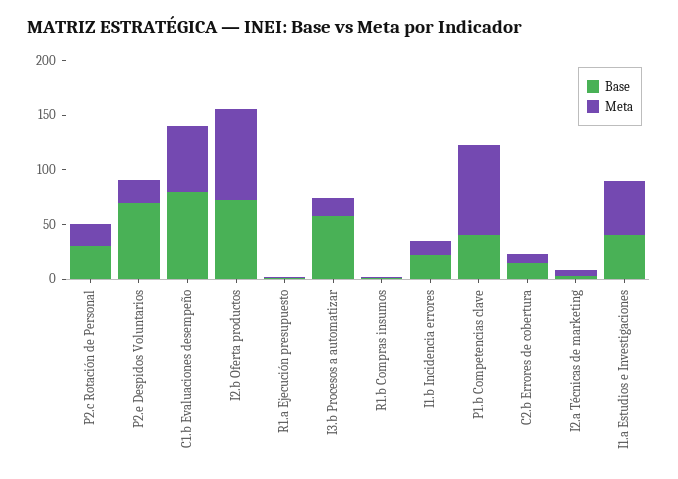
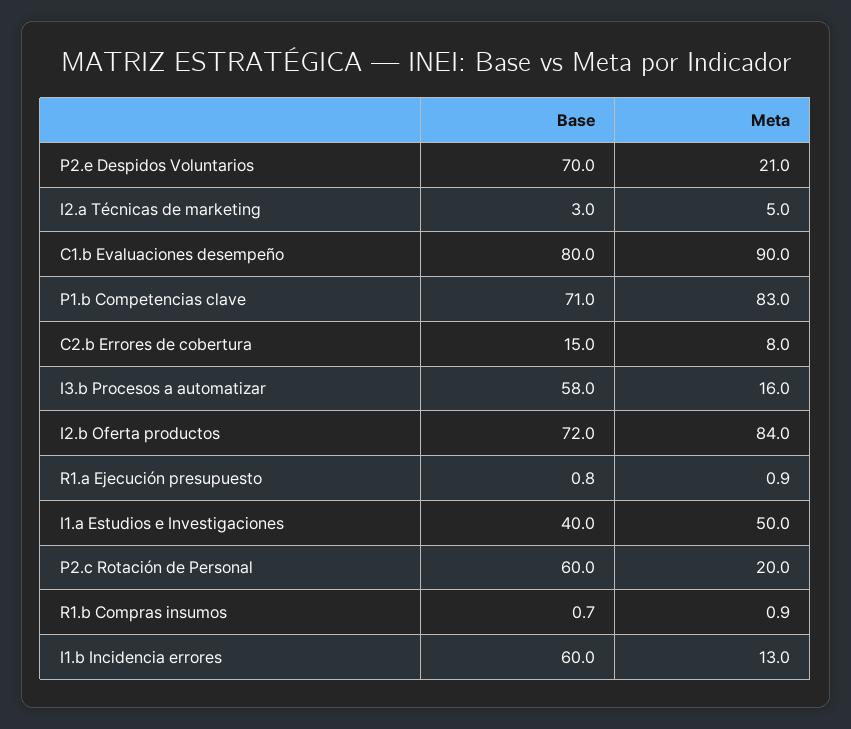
  {
    "Base": {
-     "P2.c Rotación de Personal": 30,
+     "P2.c Rotación de Personal": 60,
      "P2.e Despidos Voluntarios": 70,
      "C1.b Evaluaciones desempeño": 80,
      "I2.b Oferta productos": 72,
      "R1.a Ejecución presupuesto": 0.8,
      "I3.b Procesos a automatizar": 58,
      "R1.b Compras insumos": 0.7,
-     "I1.b Incidencia errores": 20,
+     "I1.b Incidencia errores": 60,
-     "P1.b Competencias clave": 40,
+     "P1.b Competencias clave": 71,
      "C2.b Errores de cobertura": 15,
      "I2.a Técnicas de marketing": 3,
      "I1.a Estudios e Investigaciones": 40
    },
    "Meta": {
      "P2.c Rotación de Personal": 20,
      "P2.e Despidos Voluntarios": 21,
-     "C1.b Evaluaciones desempeño": 60,
+     "C1.b Evaluaciones desempeño": 90,
      "I2.b Oferta productos": 84,
      "R1.a Ejecución presupuesto": 0.9,
      "I3.b Procesos a automatizar": 16,
      "R1.b Compras insumos": 0.9,
      "I1.b Incidencia errores": 13,
      "P1.b Competencias clave": 83,
      "C2.b Errores de cobertura": 8,
      "I2.a Técnicas de marketing": 5,
      "I1.a Estudios e Investigaciones": 50
    }
  }

